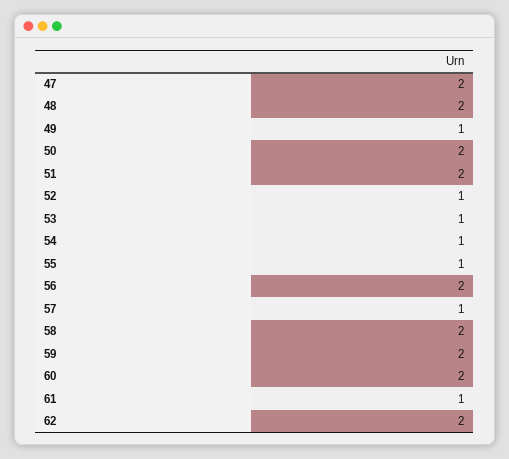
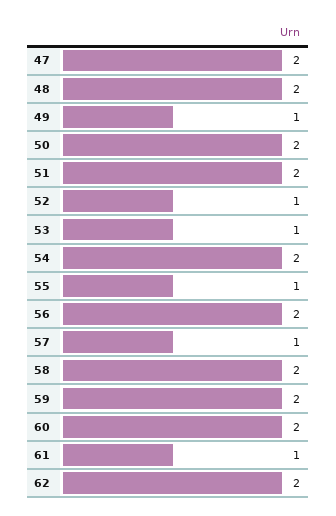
  {
    "47": 2,
    "48": 2,
    "49": 1,
    "50": 2,
    "51": 2,
    "52": 1,
    "53": 1,
-   "54": 1,
+   "54": 2,
    "55": 1,
    "56": 2,
    "57": 1,
    "58": 2,
    "59": 2,
    "60": 2,
    "61": 1,
    "62": 2
  }

